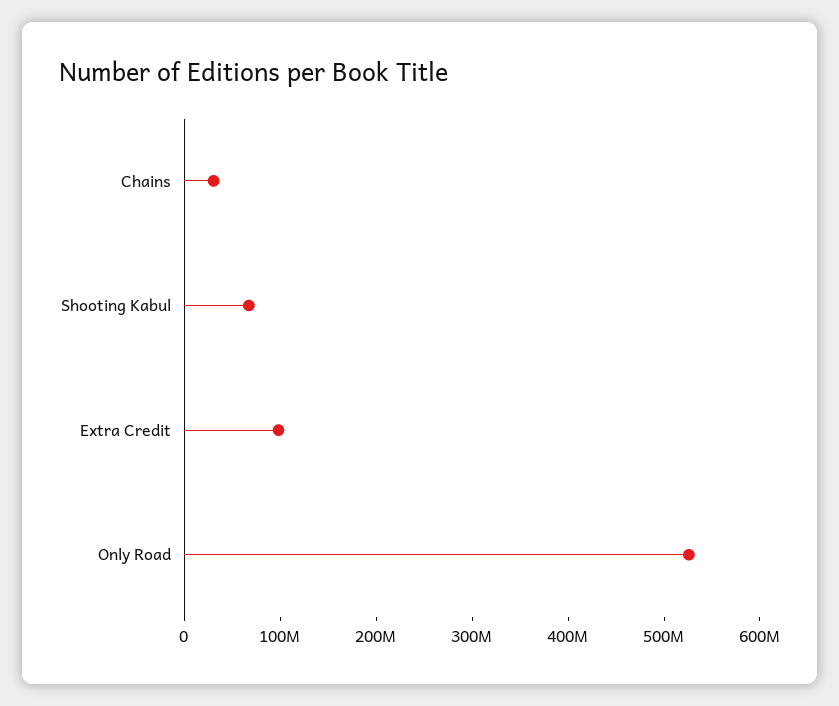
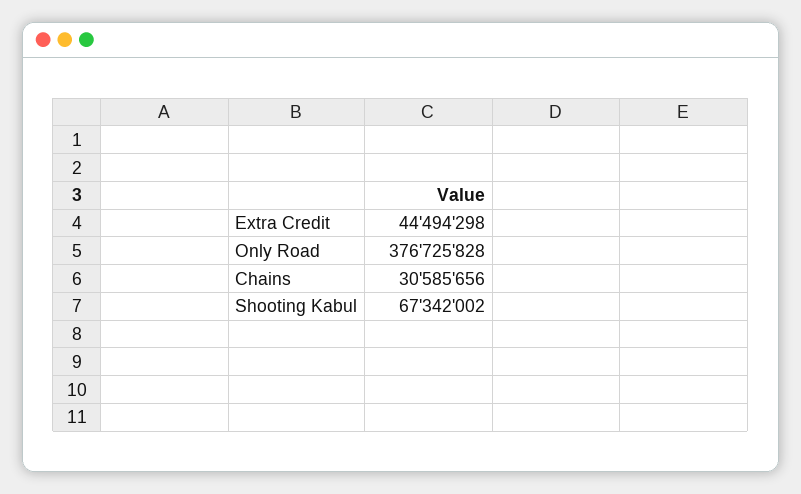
  {
    "Chains": 30585656,
    "Shooting Kabul": 67342002,
-   "Extra Credit": 100000000,
+   "Extra Credit": 44494298,
-   "Only Road": 520000000
+   "Only Road": 376725828
  }

